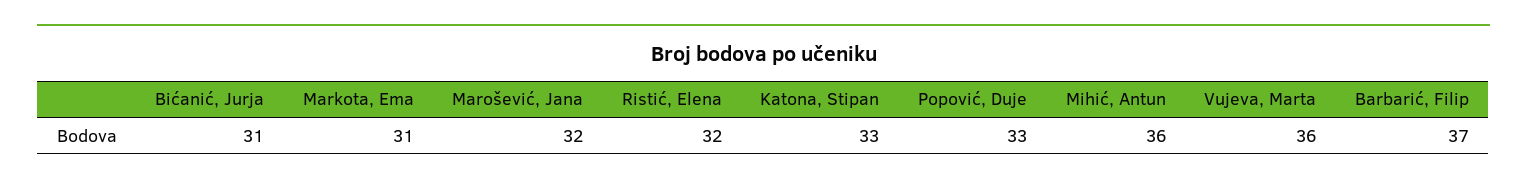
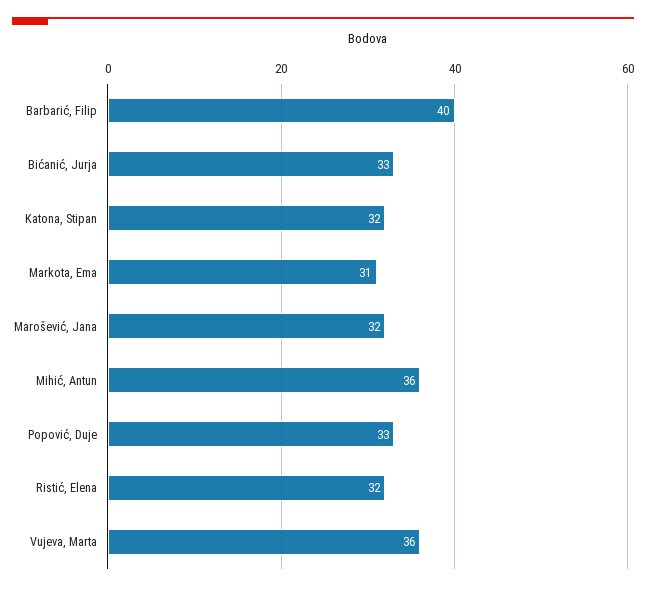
  {
-   "Bićanić, Jurja": 31,
+   "Bićanić, Jurja": 33,
    "Markota, Ema": 31,
    "Marošević, Jana": 32,
    "Ristić, Elena": 32,
-   "Katona, Stipan": 33,
+   "Katona, Stipan": 32,
    "Popović, Duje": 33,
    "Mihić, Antun": 36,
    "Vujeva, Marta": 36,
-   "Barbarić, Filip": 37
+   "Barbarić, Filip": 40
  }

